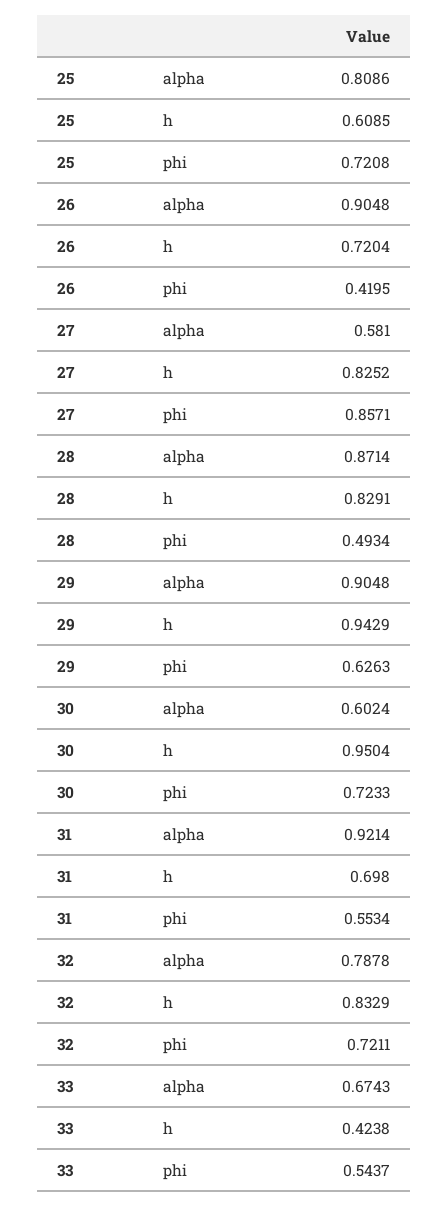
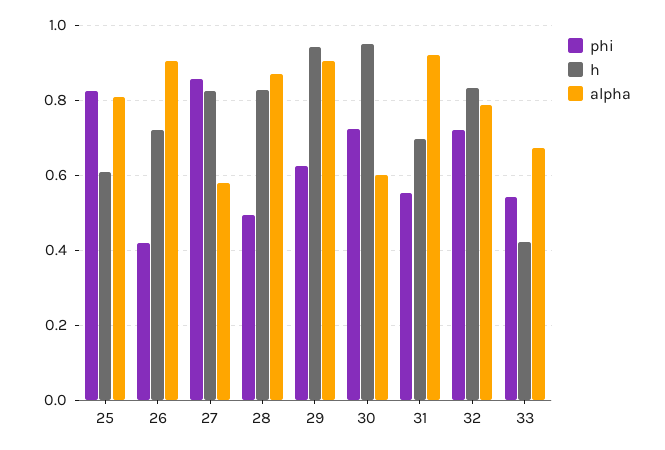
  {
    "alpha": {
      "25": 0.8086,
      "26": 0.9048,
      "27": 0.581,
      "28": 0.8714,
      "29": 0.9048,
      "30": 0.6024,
      "31": 0.9214,
      "32": 0.7878,
      "33": 0.6743
    },
    "h": {
      "25": 0.6085,
      "26": 0.7204,
      "27": 0.8252,
      "28": 0.8291,
      "29": 0.9429,
      "30": 0.9504,
      "31": 0.698,
      "32": 0.8329,
      "33": 0.4238
    },
    "phi": {
-     "25": 0.7208,
+     "25": 0.82,
      "26": 0.4195,
      "27": 0.8571,
      "28": 0.4934,
      "29": 0.6263,
      "30": 0.7233,
      "31": 0.5534,
      "32": 0.7211,
      "33": 0.5437
    }
  }

